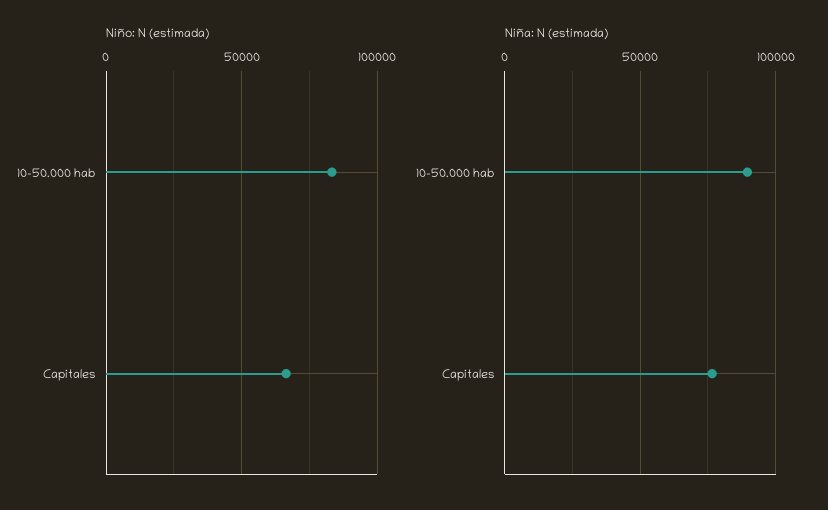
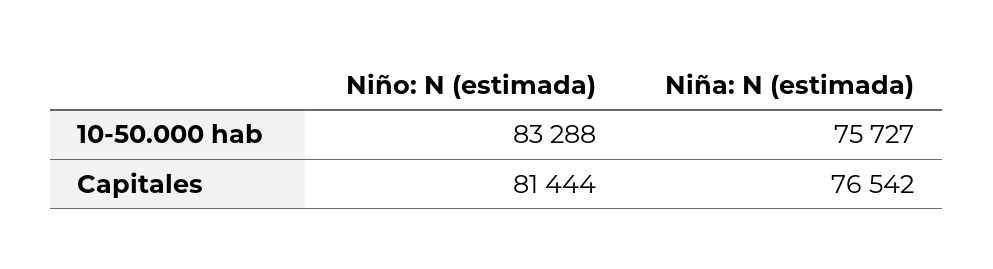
  {
    "Niño: N (estimada)": {
      "10-50.000 hab": 83288,
-     "Capitales": 65000
+     "Capitales": 81444
    },
    "Niña: N (estimada)": {
-     "10-50.000 hab": 90000,
+     "10-50.000 hab": 75727,
      "Capitales": 76542
    }
  }

